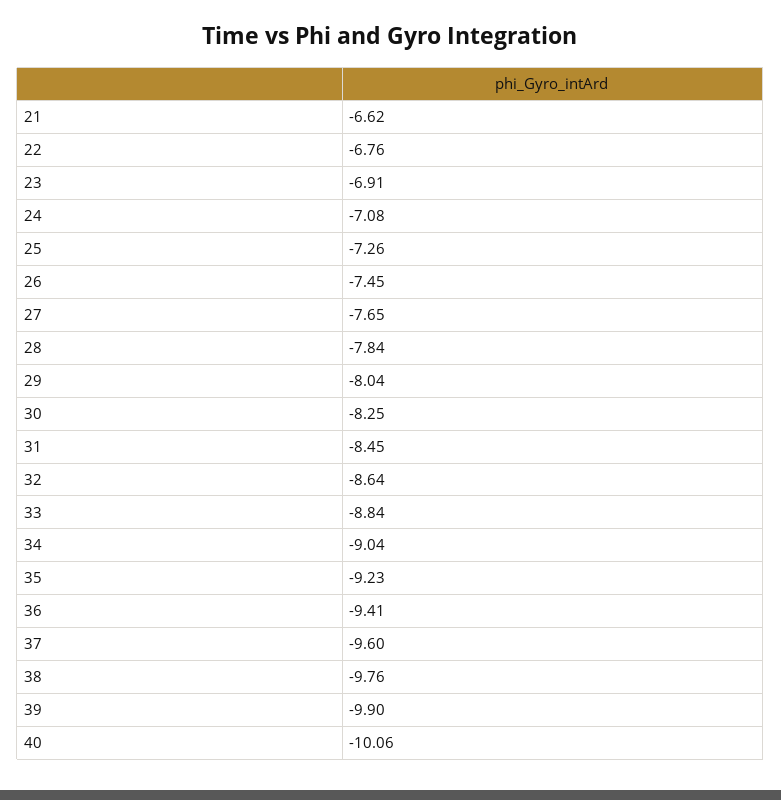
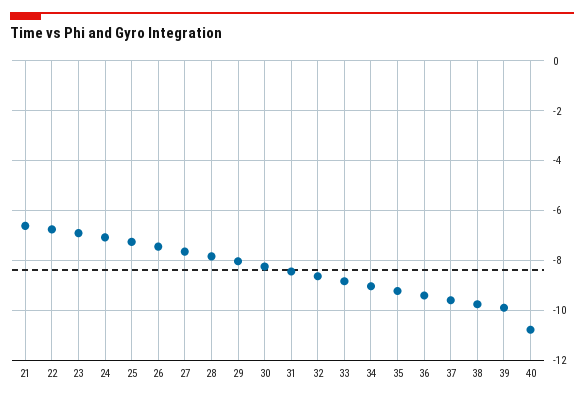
  {
    "21": -6.62,
    "22": -6.76,
    "23": -6.91,
    "24": -7.08,
    "25": -7.26,
    "26": -7.45,
    "27": -7.65,
    "28": -7.84,
    "29": -8.04,
    "30": -8.25,
    "31": -8.45,
    "32": -8.64,
    "33": -8.84,
    "34": -9.04,
    "35": -9.23,
    "36": -9.41,
    "37": -9.6,
    "38": -9.76,
    "39": -9.9,
-   "40": -10.06
+   "40": -10.75
  }

